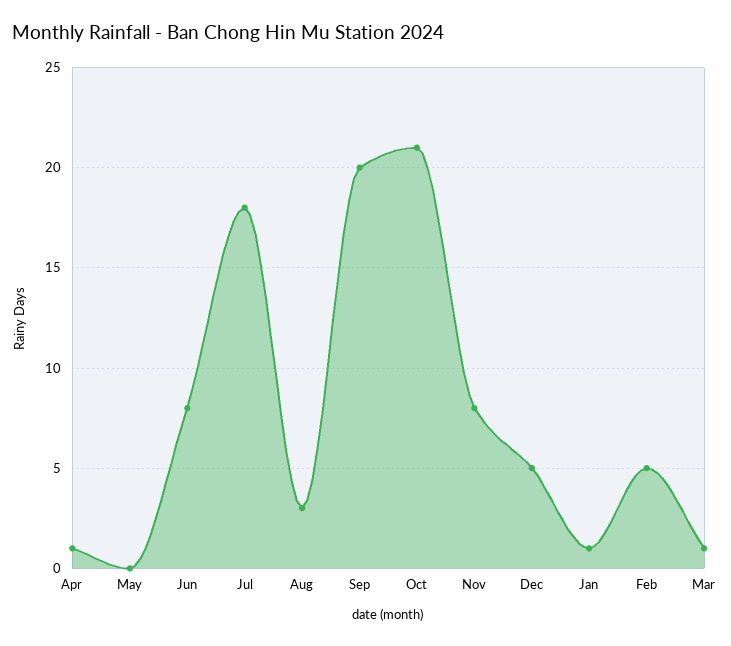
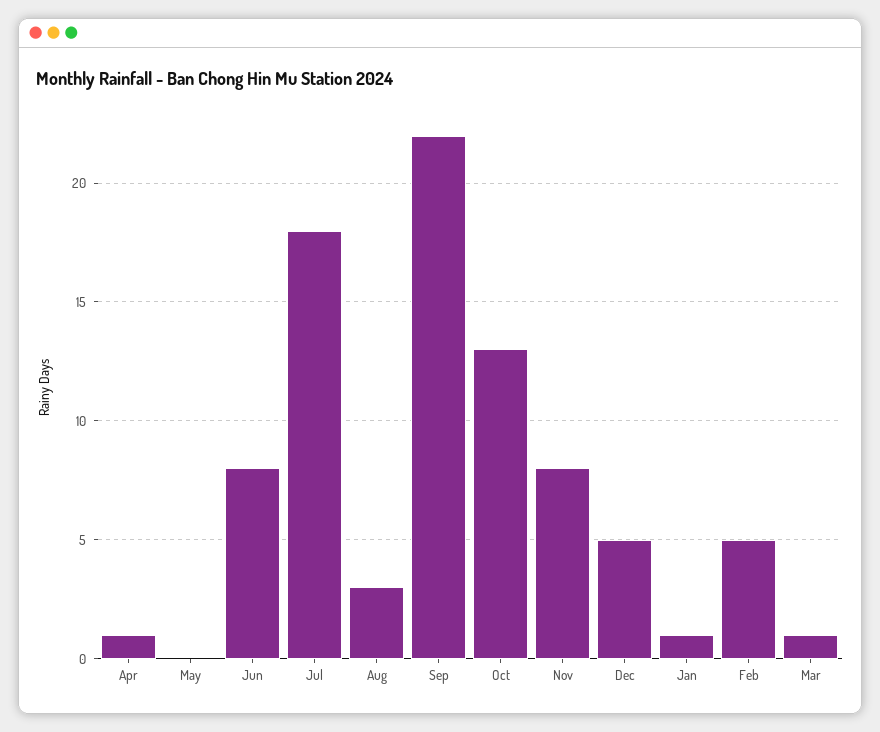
  {
    "Apr": 1,
    "May": 0,
    "Jun": 8,
    "Jul": 18,
    "Aug": 3,
-   "Sep": 20,
+   "Sep": 22,
-   "Oct": 21,
+   "Oct": 13,
    "Nov": 8,
    "Dec": 5,
    "Jan": 1,
    "Feb": 5,
    "Mar": 1
  }

